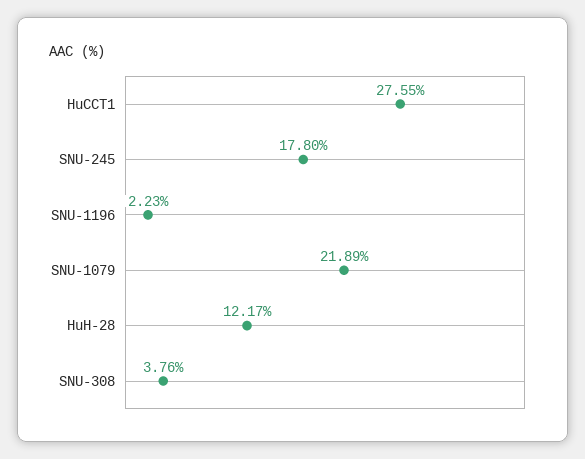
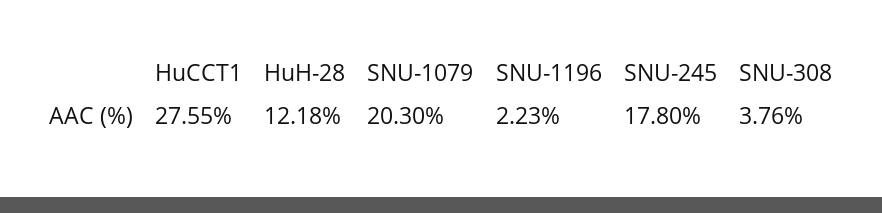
  {
    "HuCCT1": 27.55,
    "SNU-245": 17.8,
    "SNU-1196": 2.23,
-   "SNU-1079": 21.89,
+   "SNU-1079": 20.3,
-   "HuH-28": 12.17,
+   "HuH-28": 12.18,
    "SNU-308": 3.76
  }

